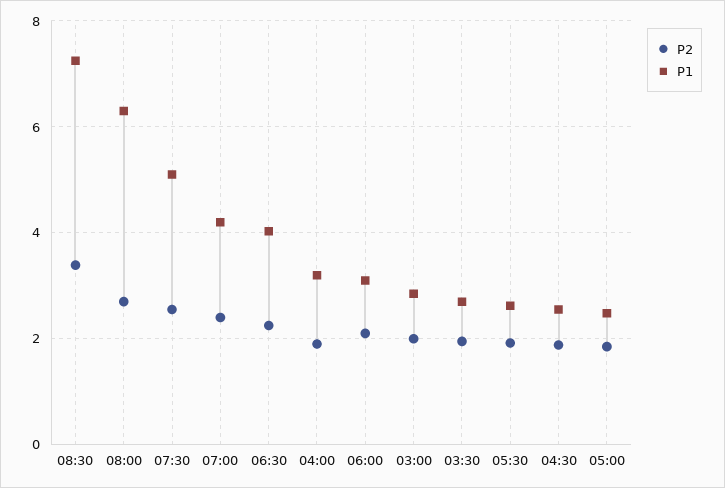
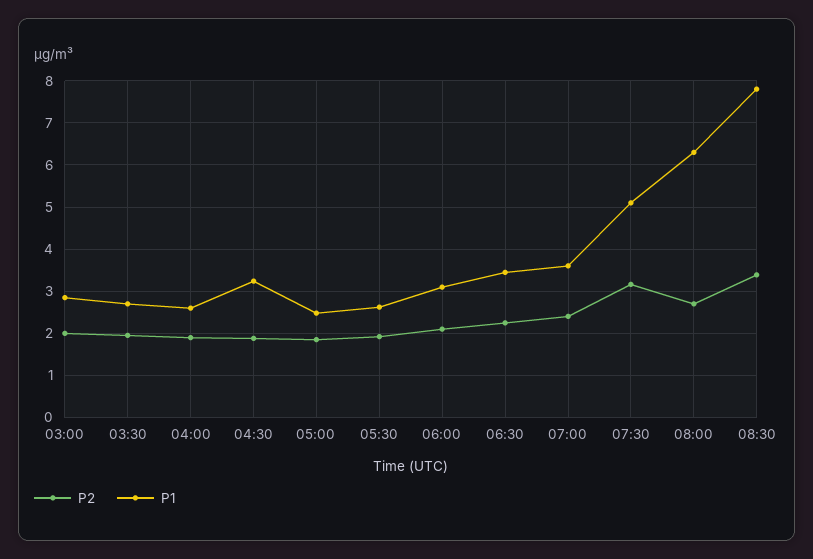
  {
    "P2": {
      "08:30": 3.4,
      "08:00": 2.8,
-     "07:30": 2.6,
+     "07:30": 3.2,
      "07:00": 2.4,
      "06:30": 2.2,
      "04:00": 2,
      "06:00": 2.2,
      "03:00": 2,
      "03:30": 2,
      "05:30": 2,
      "04:30": 1.8,
      "05:00": 1.8
    },
    "P1": {
-     "08:30": 7.2,
+     "08:30": 7.8,
      "08:00": 6.4,
      "07:30": 5.2,
-     "07:00": 4.2,
+     "07:00": 3.6,
-     "06:30": 4,
+     "06:30": 3.4,
-     "04:00": 3.2,
+     "04:00": 2.6,
      "06:00": 3.2,
      "03:00": 2.8,
      "03:30": 2.8,
      "05:30": 2.6,
-     "04:30": 2.6,
+     "04:30": 3.2,
      "05:00": 2.4
    }
  }

